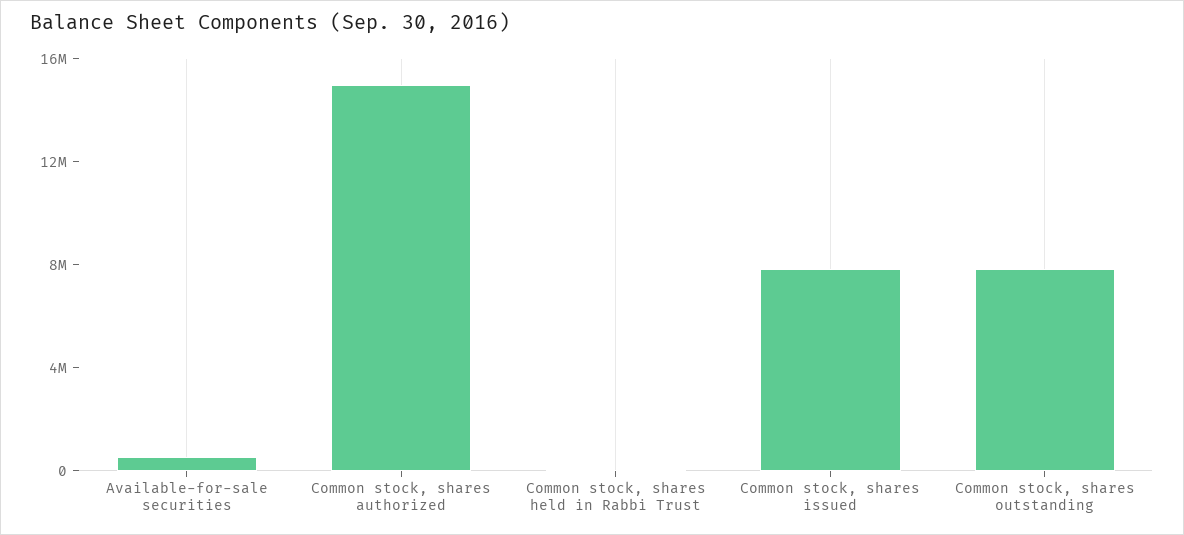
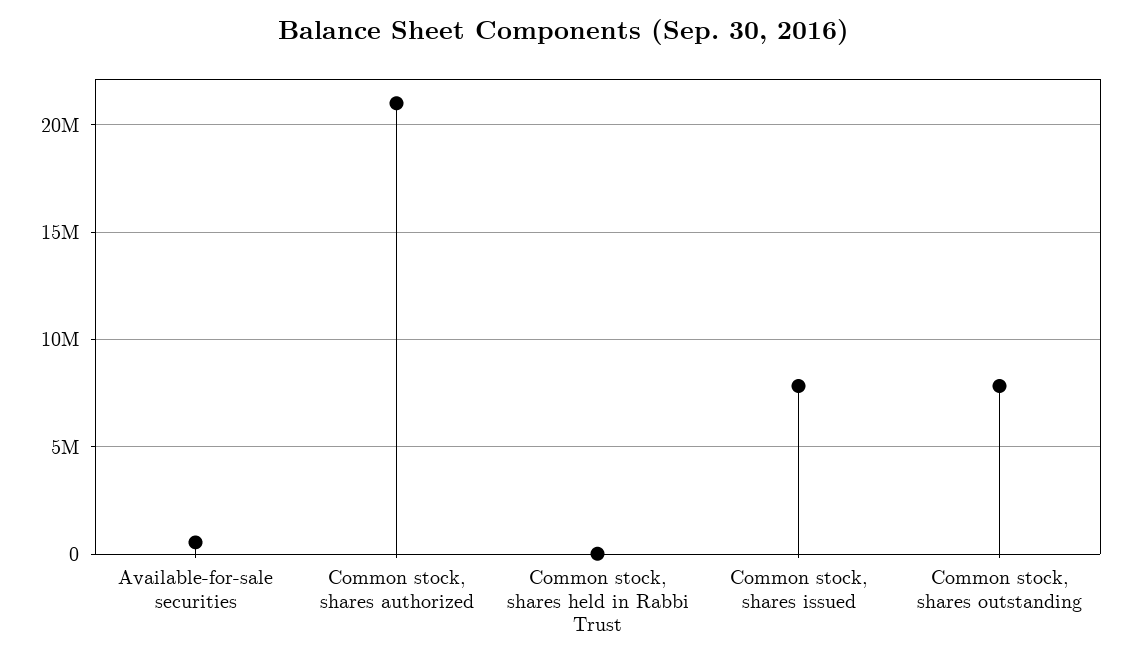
  {
    "Available-for-sale securities": 500000,
-   "Common stock, shares authorized": 15000000,
+   "Common stock, shares authorized": 21000000,
    "Common stock, shares held in Rabbi Trust": 0,
    "Common stock, shares issued": 8000000,
    "Common stock, shares outstanding": 8000000
  }

